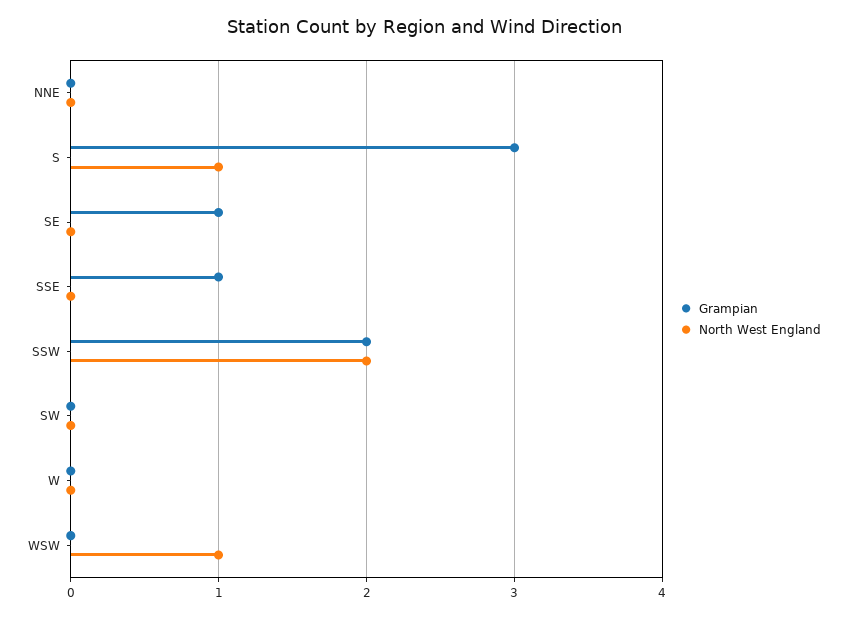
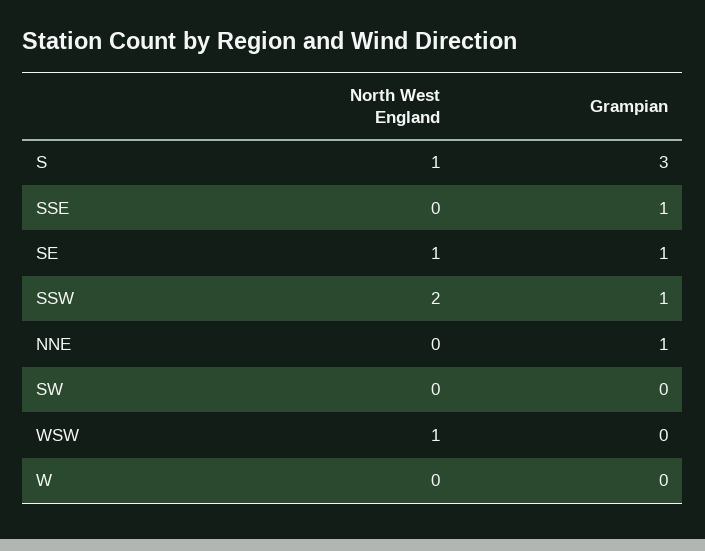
  {
    "Grampian": {
-     "NNE": 0,
+     "NNE": 1,
      "S": 3,
      "SE": 1,
      "SSE": 1,
-     "SSW": 2,
+     "SSW": 1,
      "SW": 0,
      "W": 0,
      "WSW": 0
    },
    "North West England": {
      "NNE": 0,
      "S": 1,
-     "SE": 0,
+     "SE": 1,
      "SSE": 0,
      "SSW": 2,
      "SW": 0,
      "W": 0,
      "WSW": 1
    }
  }

